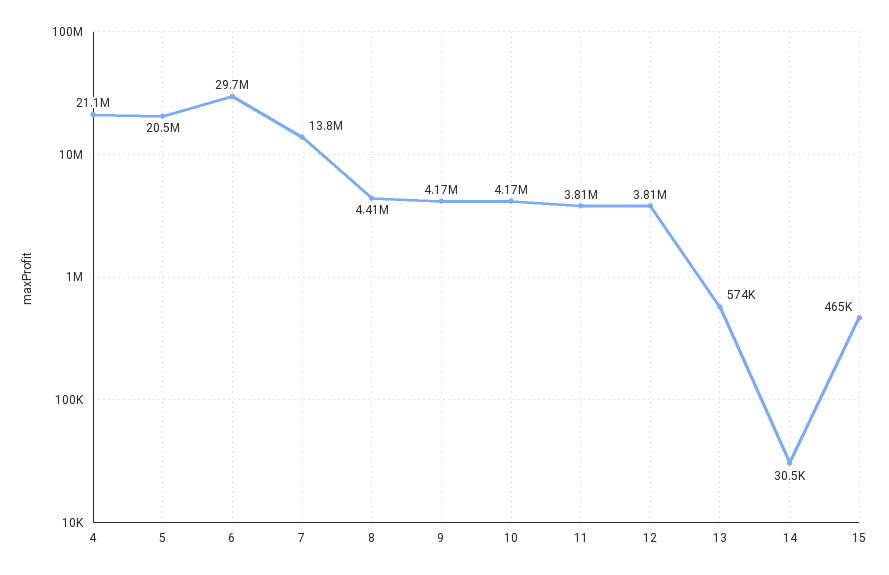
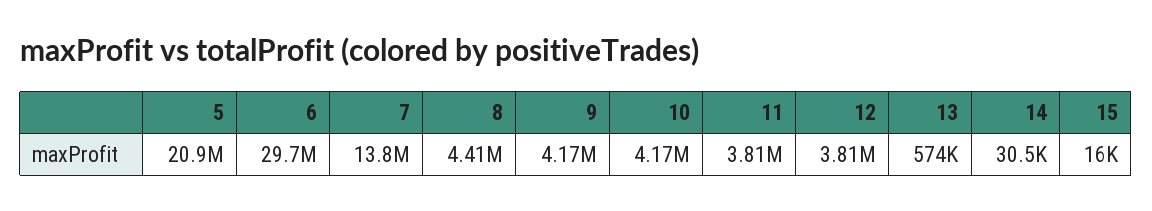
  {
-   "4": 21100000,
-   "5": 20500000,
+   "5": 20900000,
    "6": 29700000,
    "7": 13800000,
    "8": 4410000,
    "9": 4170000,
    "10": 4170000,
    "11": 3810000,
    "12": 3810000,
    "13": 574000,
    "14": 30500,
-   "15": 465000
+   "15": 16000
  }

